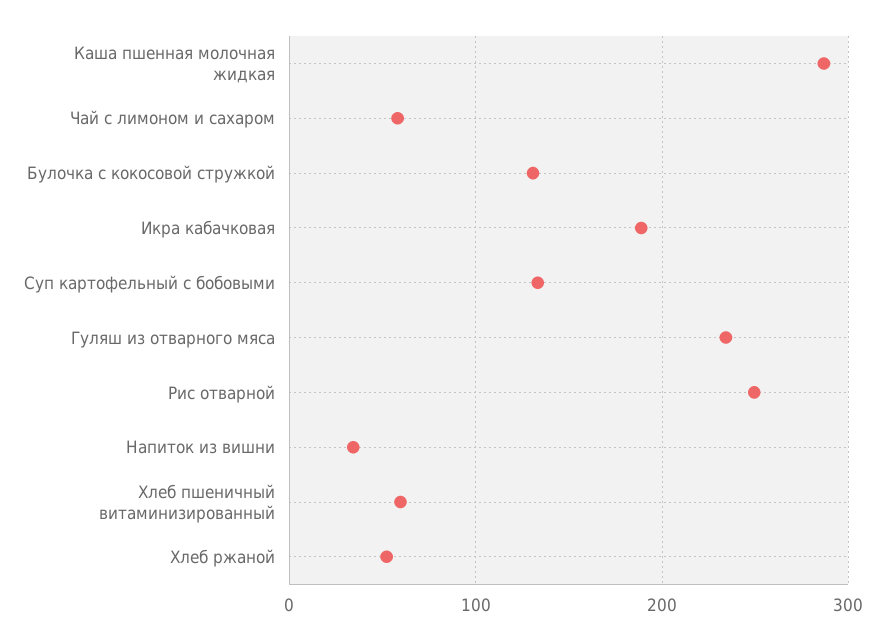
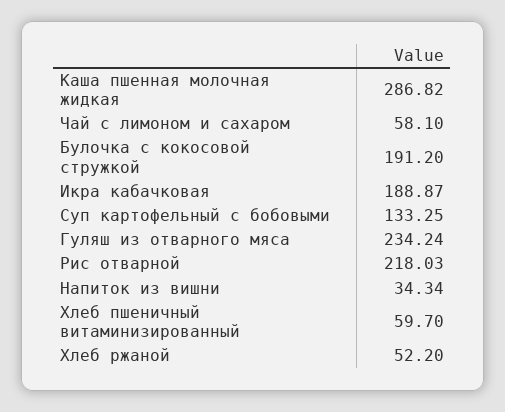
  {
    "Каша пшенная молочная жидкая": 286.82,
    "Чай с лимоном и сахаром": 58.1,
-   "Булочка с кокосовой стружкой": 130,
+   "Булочка с кокосовой стружкой": 191.2,
    "Икра кабачковая": 188.87,
    "Суп картофельный с бобовыми": 133.25,
    "Гуляш из отварного мяса": 234.24,
-   "Рис отварной": 250,
+   "Рис отварной": 218.03,
    "Напиток из вишни": 34.34,
    "Хлеб пшеничный витаминизированный": 59.7,
    "Хлеб ржаной": 52.2
  }

